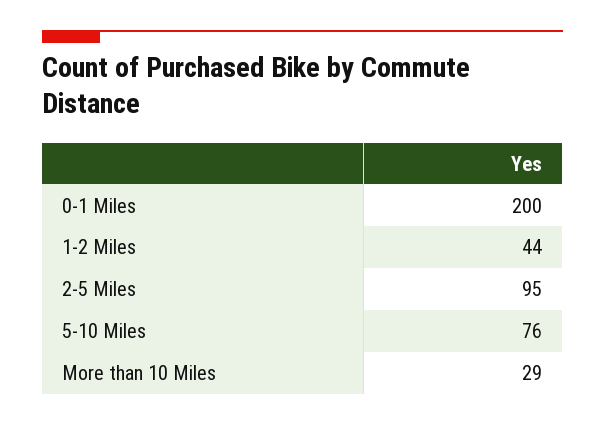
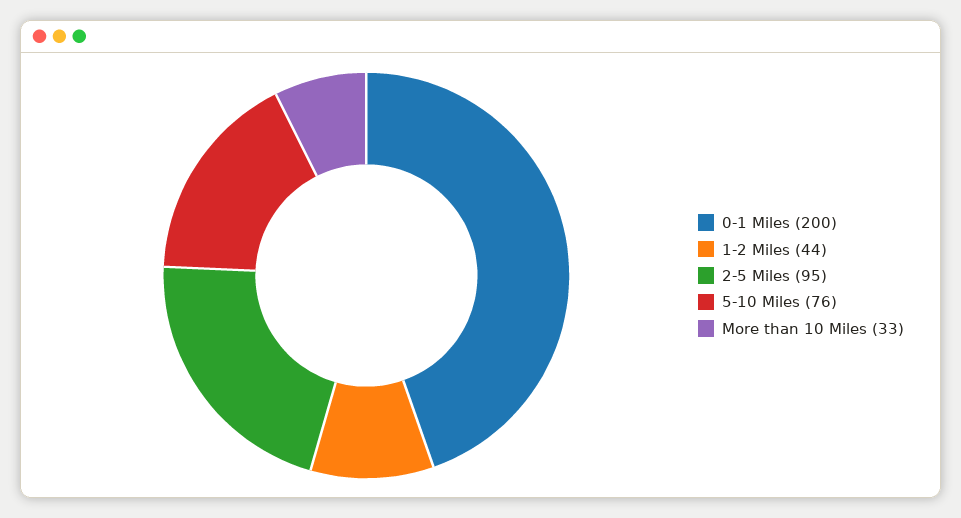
  {
    "0-1 Miles": 200,
    "1-2 Miles": 44,
    "2-5 Miles": 95,
    "5-10 Miles": 76,
-   "More than 10 Miles": 29
+   "More than 10 Miles": 33
  }

